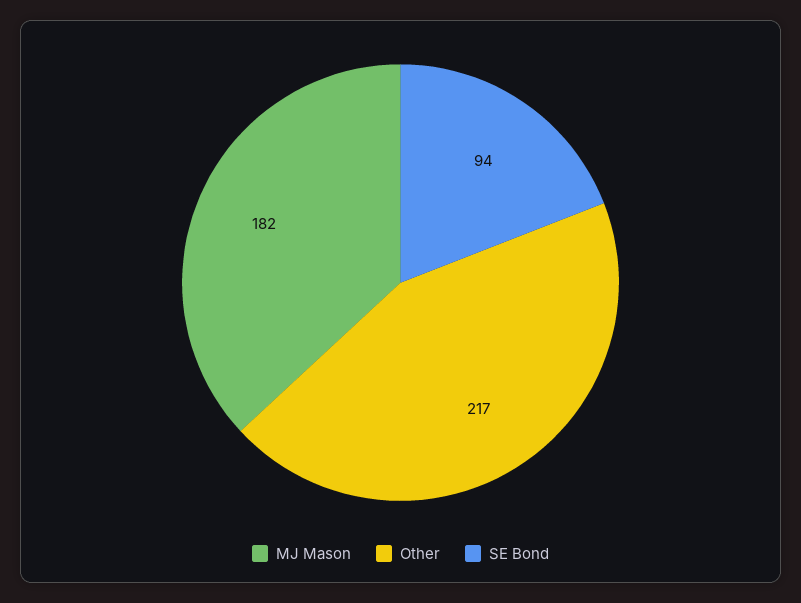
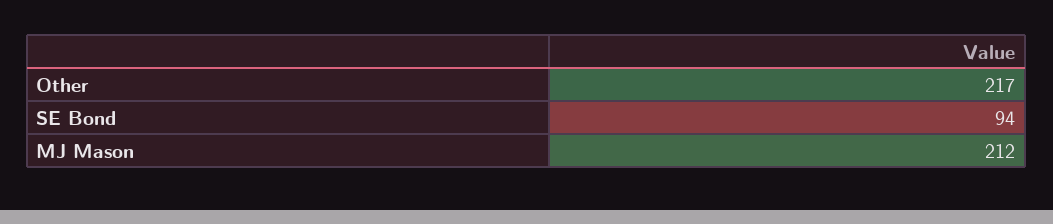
  {
-   "MJ Mason": 182,
+   "MJ Mason": 212,
    "Other": 217,
    "SE Bond": 94
  }

